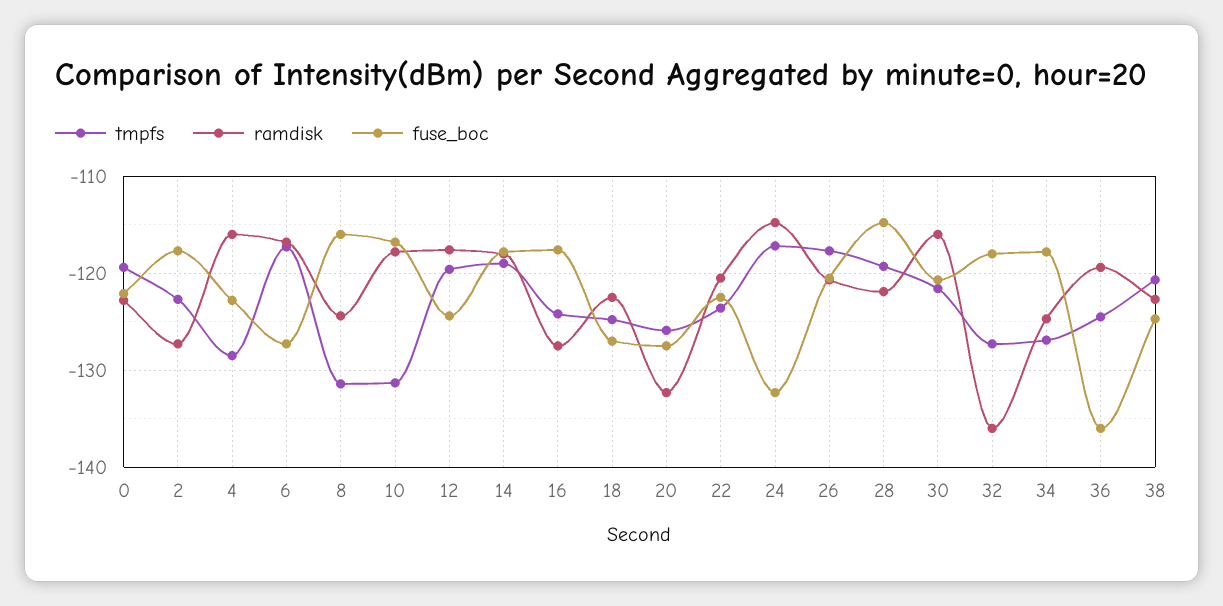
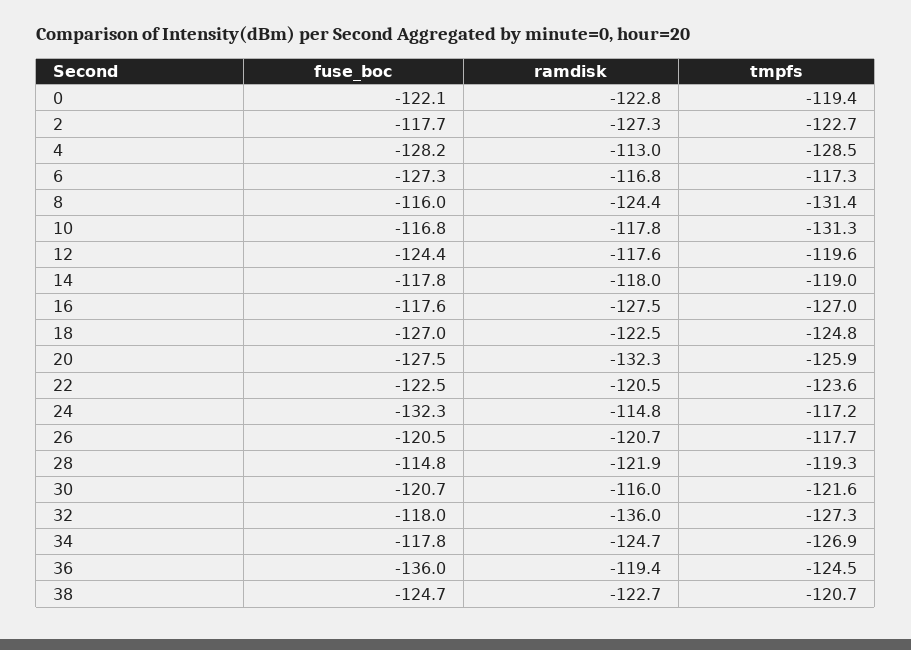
  {
    "tmpfs": {
      "0": -119.4,
      "2": -122.7,
      "4": -128.5,
      "6": -117.3,
      "8": -131.4,
      "10": -131.3,
      "12": -119.6,
      "14": -119,
-     "16": -124,
+     "16": -127,
      "18": -124.8,
      "20": -125.9,
      "22": -123.6,
      "24": -117.2,
      "26": -117.7,
      "28": -119.3,
      "30": -121.6,
      "32": -127.3,
      "34": -126.9,
      "36": -124.5,
      "38": -120.7
    },
    "ramdisk": {
      "0": -122.8,
      "2": -127.3,
-     "4": -116,
+     "4": -113,
      "6": -116.8,
      "8": -124.4,
      "10": -117.8,
      "12": -117.6,
      "14": -118,
      "16": -127.5,
      "18": -122.5,
      "20": -132.3,
      "22": -120.5,
      "24": -114.8,
      "26": -120.7,
      "28": -121.9,
      "30": -116,
      "32": -136,
      "34": -124.7,
      "36": -119.4,
      "38": -122.7
    },
    "fuse_boc": {
      "0": -122.1,
      "2": -117.7,
-     "4": -123,
+     "4": -128.2,
      "6": -127.3,
      "8": -116,
      "10": -116.8,
      "12": -124.4,
      "14": -117.8,
      "16": -117.6,
      "18": -127,
      "20": -127.5,
      "22": -122.5,
      "24": -132.3,
      "26": -120.5,
      "28": -114.8,
      "30": -120.7,
      "32": -118,
      "34": -117.8,
      "36": -136,
      "38": -124.7
    }
  }

